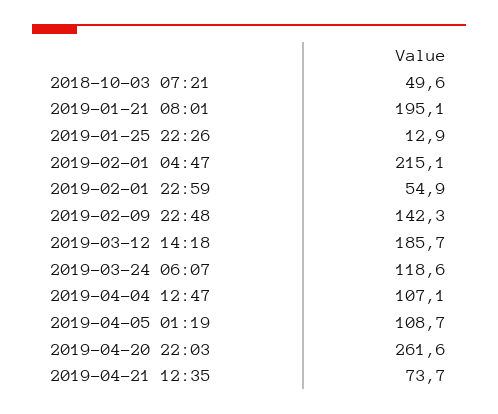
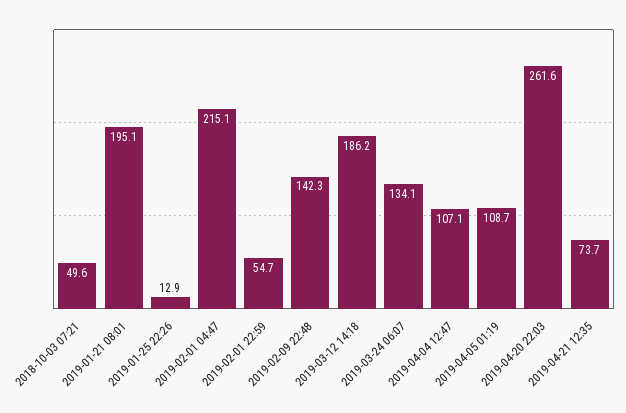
  {
    "2018-10-03 07:21": 49.6,
    "2019-01-21 08:01": 195.1,
    "2019-01-25 22:26": 12.9,
    "2019-02-01 04:47": 215.1,
-   "2019-02-01 22:59": 54.9,
+   "2019-02-01 22:59": 54.7,
    "2019-02-09 22:48": 142.3,
-   "2019-03-12 14:18": 185.7,
+   "2019-03-12 14:18": 186.2,
-   "2019-03-24 06:07": 118.6,
+   "2019-03-24 06:07": 134.1,
    "2019-04-04 12:47": 107.1,
    "2019-04-05 01:19": 108.7,
    "2019-04-20 22:03": 261.6,
    "2019-04-21 12:35": 73.7
  }

